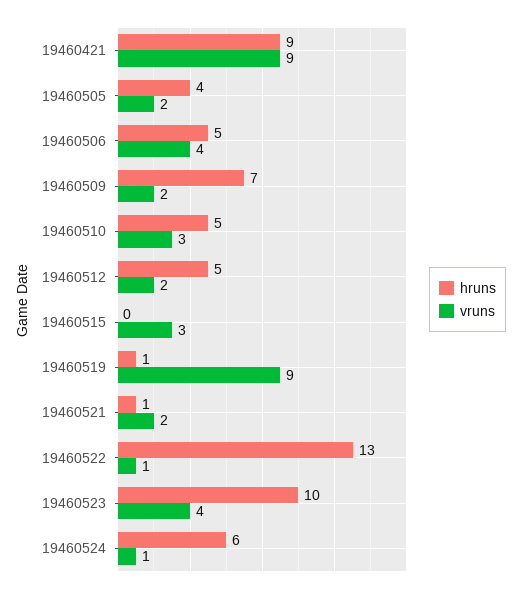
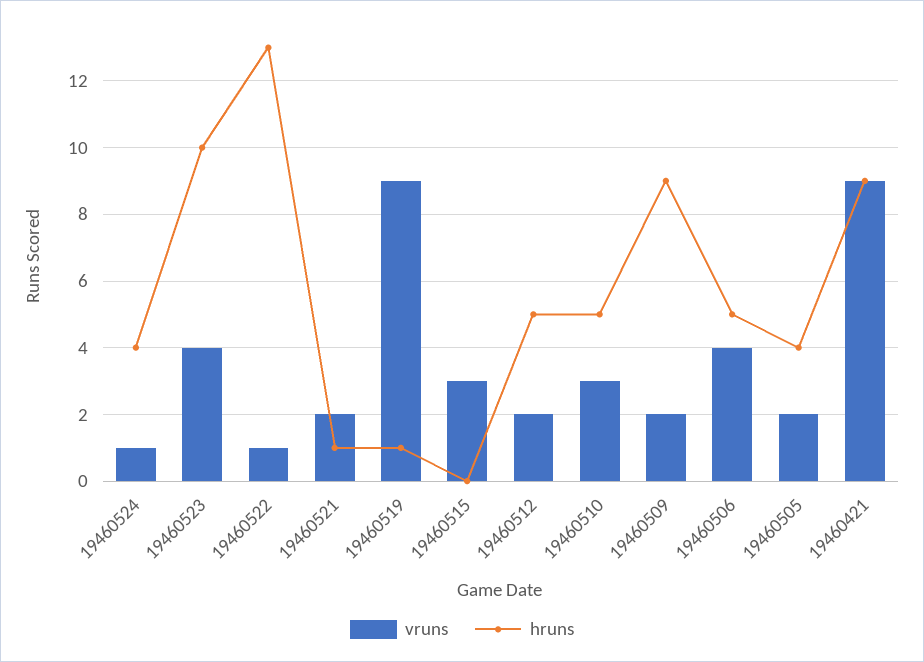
  {
    "hruns": {
      "19460421": 9,
      "19460505": 4,
      "19460506": 5,
-     "19460509": 7,
+     "19460509": 9,
      "19460510": 5,
      "19460512": 5,
      "19460515": 0,
      "19460519": 1,
      "19460521": 1,
      "19460522": 13,
      "19460523": 10,
-     "19460524": 6
+     "19460524": 4
    },
    "vruns": {
      "19460421": 9,
      "19460505": 2,
      "19460506": 4,
      "19460509": 2,
      "19460510": 3,
      "19460512": 2,
      "19460515": 3,
      "19460519": 9,
      "19460521": 2,
      "19460522": 1,
      "19460523": 4,
      "19460524": 1
    }
  }

